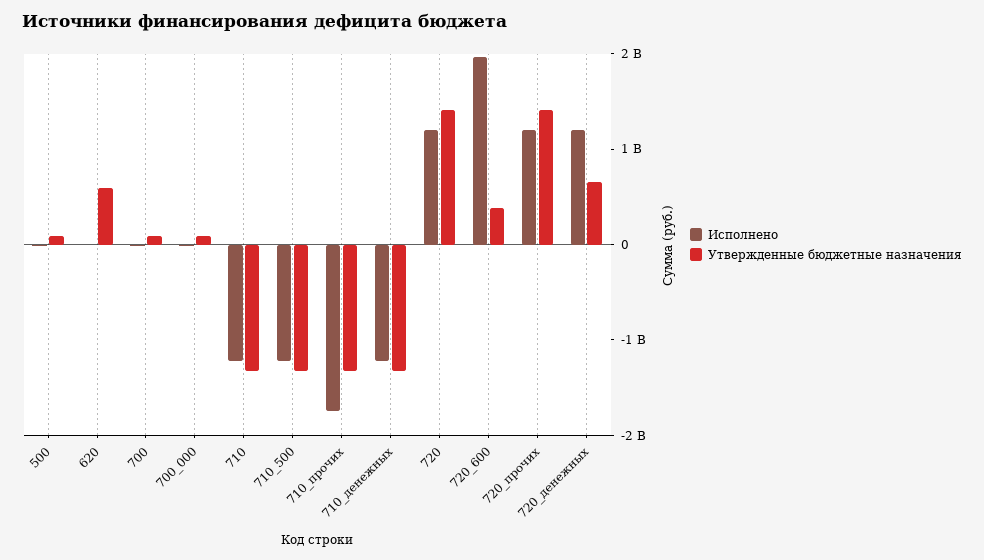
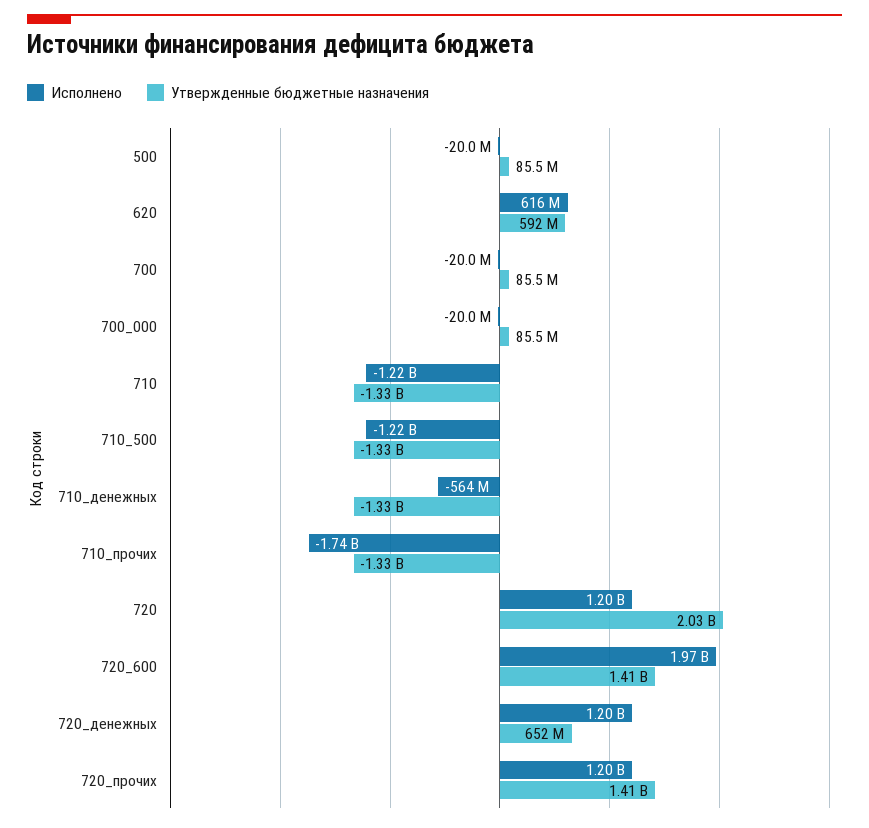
  {
    "Исполнено": {
      "500": -20000000,
-     "620": 0,
+     "620": 616000000,
      "700": -20000000,
      "700_000": -20000000,
      "710": -1220000000,
      "710_500": -1220000000,
      "710_прочих": -1740000000,
-     "710_денежных": -1200000000,
+     "710_денежных": -564000000,
      "720": 1200000000,
      "720_600": 1970000000,
      "720_прочих": 1200000000,
      "720_денежных": 1200000000
    },
    "Утвержденные бюджетные назначения": {
      "500": 85500000,
      "620": 592000000,
      "700": 85500000,
      "700_000": 85500000,
      "710": -1330000000,
      "710_500": -1330000000,
      "710_прочих": -1330000000,
      "710_денежных": -1330000000,
-     "720": 1400000000,
+     "720": 2030000000,
-     "720_600": 400000000,
+     "720_600": 1410000000,
      "720_прочих": 1410000000,
      "720_денежных": 652000000
    }
  }

